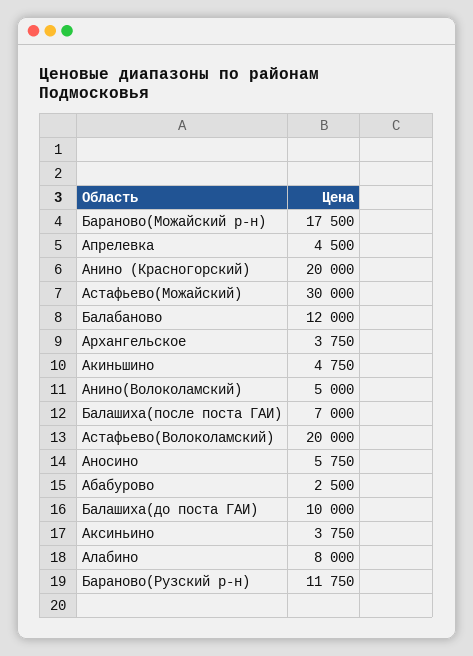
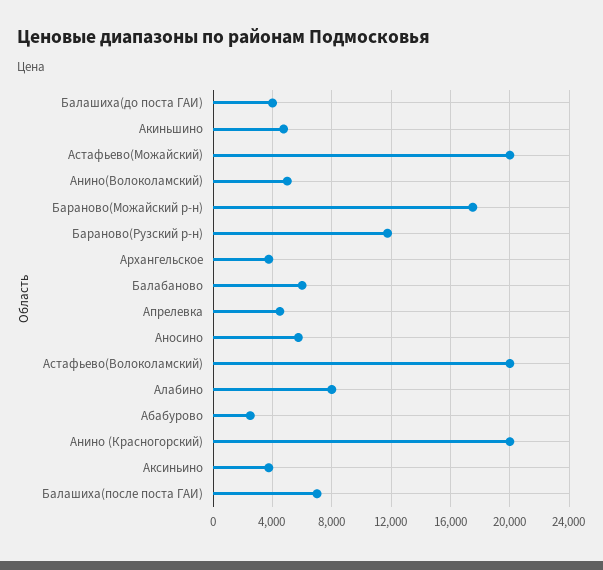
  {
    "Бараново(Можайский р-н)": 17500,
    "Апрелевка": 4500,
    "Анино (Красногорский)": 20000,
-   "Астафьево(Можайский)": 30000,
+   "Астафьево(Можайский)": 20000,
-   "Балабаново": 12000,
+   "Балабаново": 6000,
    "Архангельское": 3750,
    "Акиньшино": 4750,
    "Анино(Волоколамский)": 5000,
    "Балашиха(после поста ГАИ)": 7000,
    "Астафьево(Волоколамский)": 20000,
    "Аносино": 5750,
    "Абабурово": 2500,
-   "Балашиха(до поста ГАИ)": 10000,
+   "Балашиха(до поста ГАИ)": 4000,
    "Аксиньино": 3750,
    "Алабино": 8000,
    "Бараново(Рузский р-н)": 11750
  }

